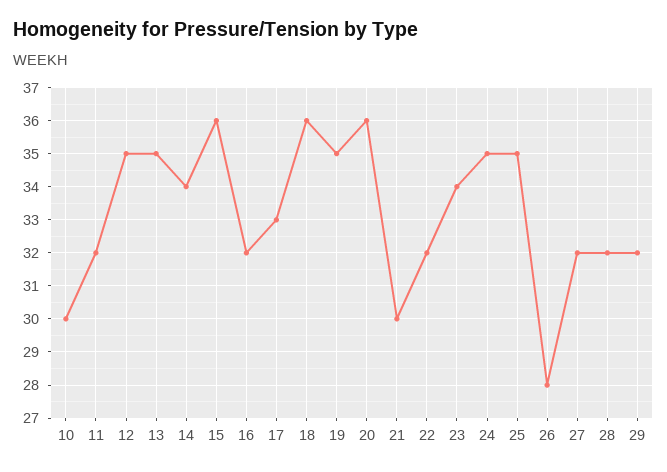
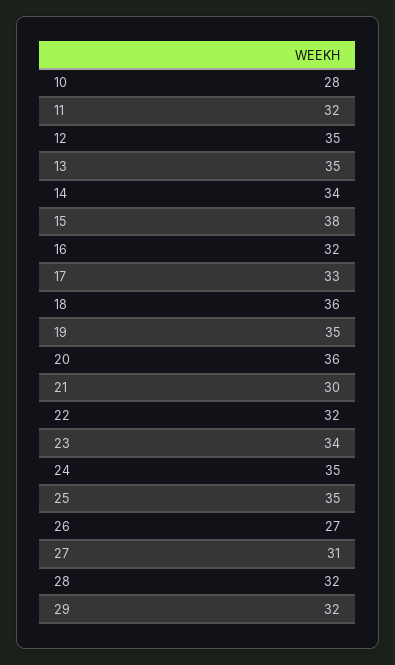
  {
-   "10": 30,
+   "10": 28,
    "11": 32,
    "12": 35,
    "13": 35,
    "14": 34,
-   "15": 36,
+   "15": 38,
    "16": 32,
    "17": 33,
    "18": 36,
    "19": 35,
    "20": 36,
    "21": 30,
    "22": 32,
    "23": 34,
    "24": 35,
    "25": 35,
-   "26": 28,
+   "26": 27,
-   "27": 32,
+   "27": 31,
    "28": 32,
    "29": 32
  }

